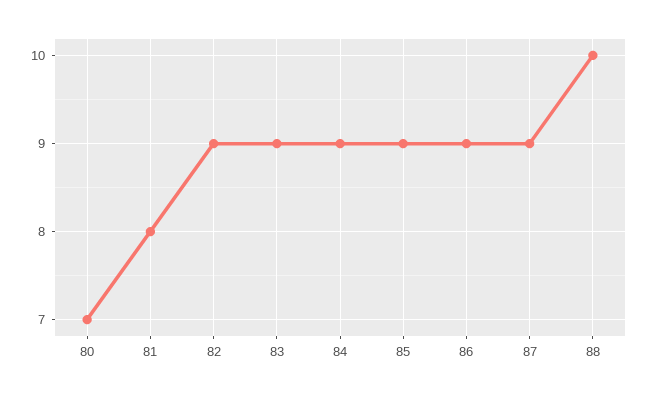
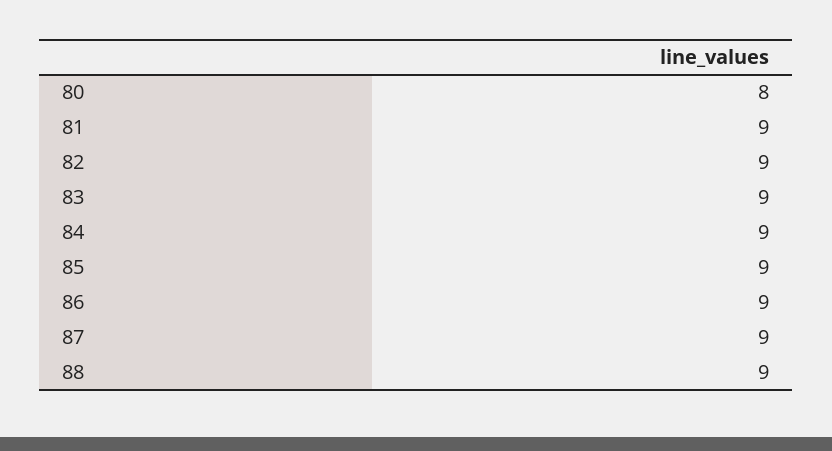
  {
-   "80": 7,
+   "80": 8,
-   "81": 8,
+   "81": 9,
    "82": 9,
    "83": 9,
    "84": 9,
    "85": 9,
    "86": 9,
    "87": 9,
-   "88": 10
+   "88": 9
  }

